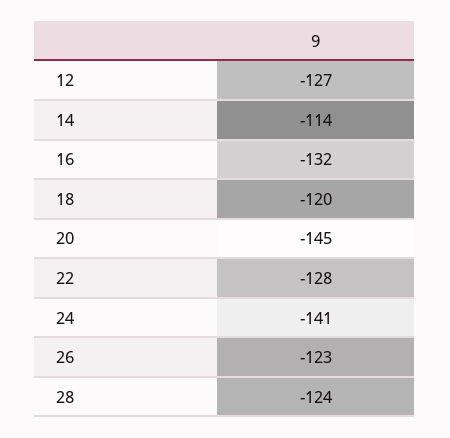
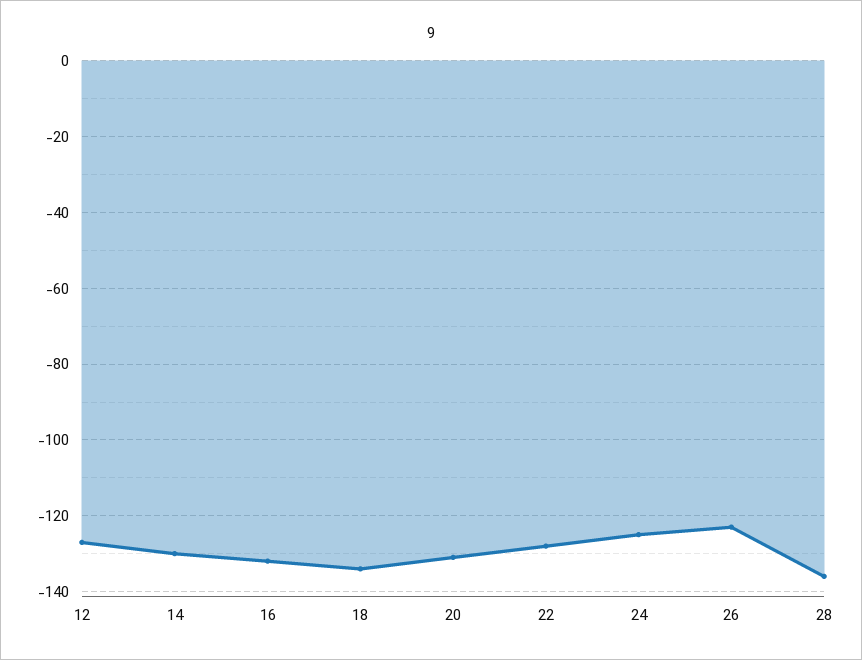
  {
    "12": -127,
-   "14": -114,
+   "14": -130,
    "16": -132,
-   "18": -120,
+   "18": -135,
-   "20": -145,
+   "20": -130,
    "22": -128,
-   "24": -141,
+   "24": -125,
    "26": -123,
-   "28": -124
+   "28": -135
  }

